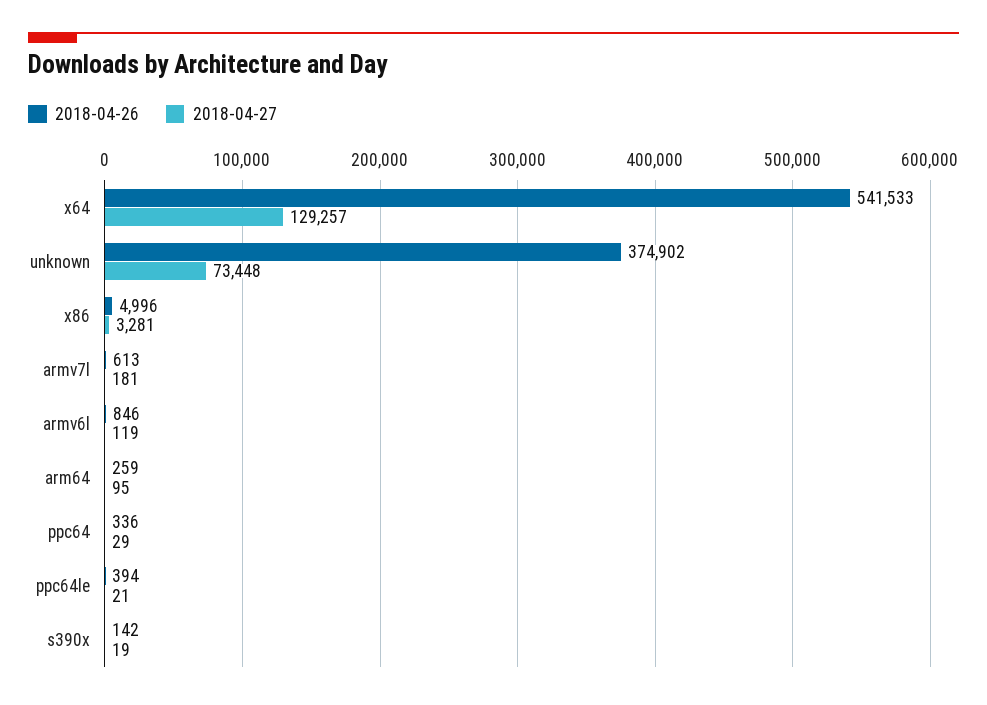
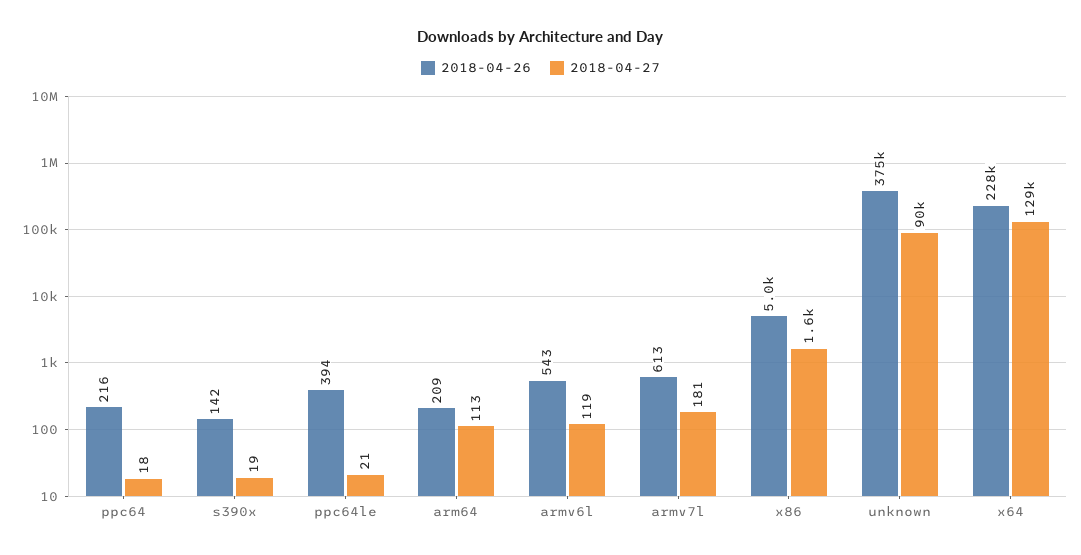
  {
    "2018-04-26": {
-     "x64": 541533,
+     "x64": 228000,
      "unknown": 374902,
      "x86": 4996,
      "armv7l": 613,
-     "armv6l": 846,
+     "armv6l": 543,
-     "arm64": 259,
+     "arm64": 209,
-     "ppc64": 336,
+     "ppc64": 216,
      "ppc64le": 394,
      "s390x": 142
    },
    "2018-04-27": {
      "x64": 129257,
-     "unknown": 73448,
+     "unknown": 90000,
-     "x86": 3281,
+     "x86": 1600,
      "armv7l": 181,
      "armv6l": 119,
-     "arm64": 95,
+     "arm64": 113,
-     "ppc64": 29,
+     "ppc64": 18,
      "ppc64le": 21,
      "s390x": 19
    }
  }

